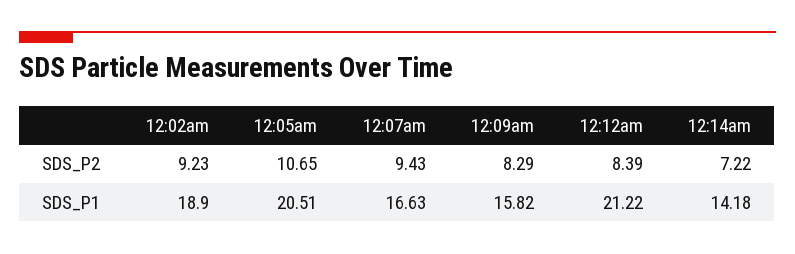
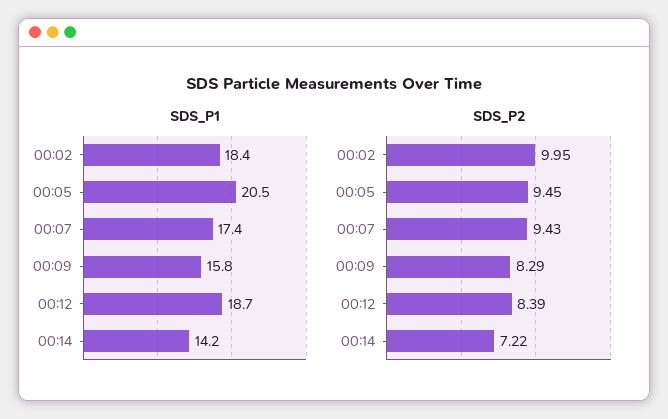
  {
    "SDS_P2": {
-     "12:02am": 9.23,
+     "12:02am": 9.95,
-     "12:05am": 10.65,
+     "12:05am": 9.45,
      "12:07am": 9.43,
      "12:09am": 8.29,
      "12:12am": 8.39,
      "12:14am": 7.22
    },
    "SDS_P1": {
-     "12:02am": 18.9,
+     "12:02am": 18.4,
      "12:05am": 20.51,
-     "12:07am": 16.63,
+     "12:07am": 17.4,
      "12:09am": 15.82,
-     "12:12am": 21.22,
+     "12:12am": 18.7,
      "12:14am": 14.18
    }
  }

